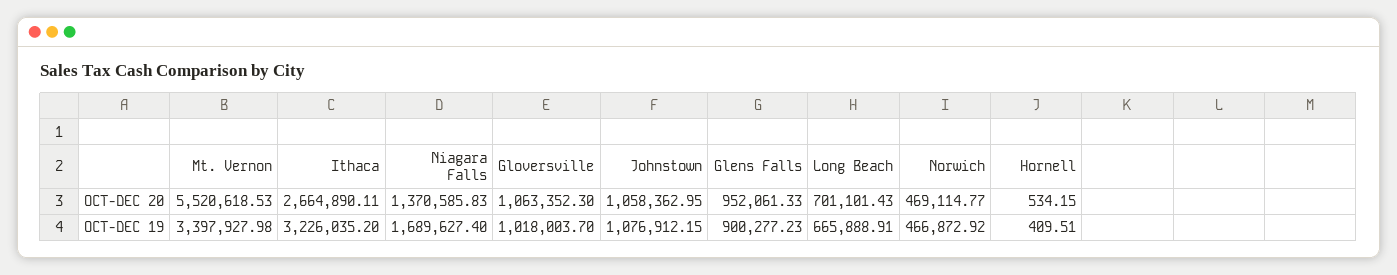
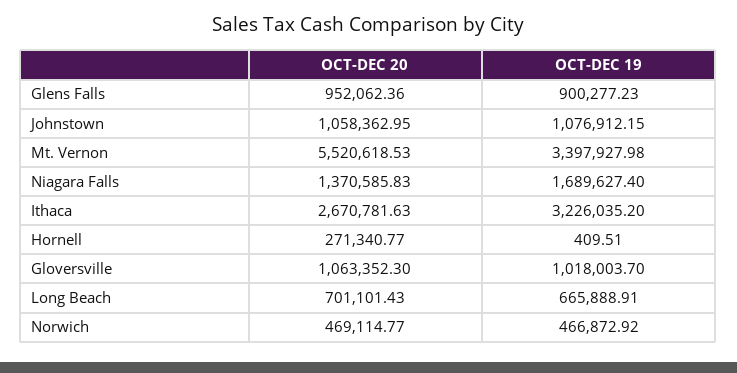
  {
    "Mt. Vernon": {
      "OCT-DEC 20": 5520618.53,
      "OCT-DEC 19": 3397927.98
    },
    "Ithaca": {
-     "OCT-DEC 20": 2664890.11,
+     "OCT-DEC 20": 2670781.63,
      "OCT-DEC 19": 3226035.2
    },
    "Niagara Falls": {
      "OCT-DEC 20": 1370585.83,
      "OCT-DEC 19": 1689627.4
    },
    "Gloversville": {
      "OCT-DEC 20": 1063352.3,
      "OCT-DEC 19": 1018003.7
    },
    "Johnstown": {
      "OCT-DEC 20": 1058362.95,
      "OCT-DEC 19": 1076912.15
    },
    "Glens Falls": {
-     "OCT-DEC 20": 952061.33,
+     "OCT-DEC 20": 952062.36,
      "OCT-DEC 19": 900277.23
    },
    "Long Beach": {
      "OCT-DEC 20": 701101.43,
      "OCT-DEC 19": 665888.91
    },
    "Norwich": {
      "OCT-DEC 20": 469114.77,
      "OCT-DEC 19": 466872.92
    },
    "Hornell": {
-     "OCT-DEC 20": 534.15,
+     "OCT-DEC 20": 271340.77,
      "OCT-DEC 19": 409.51
    }
  }

